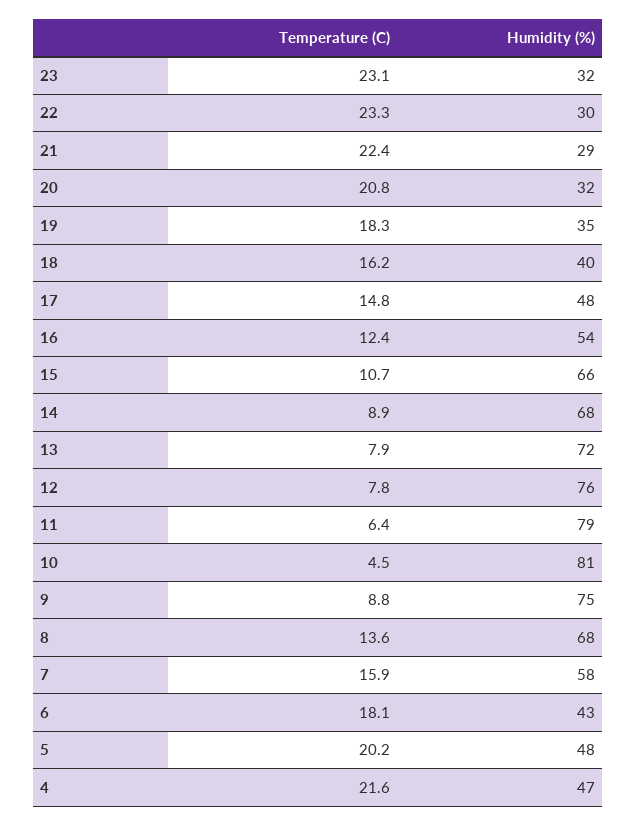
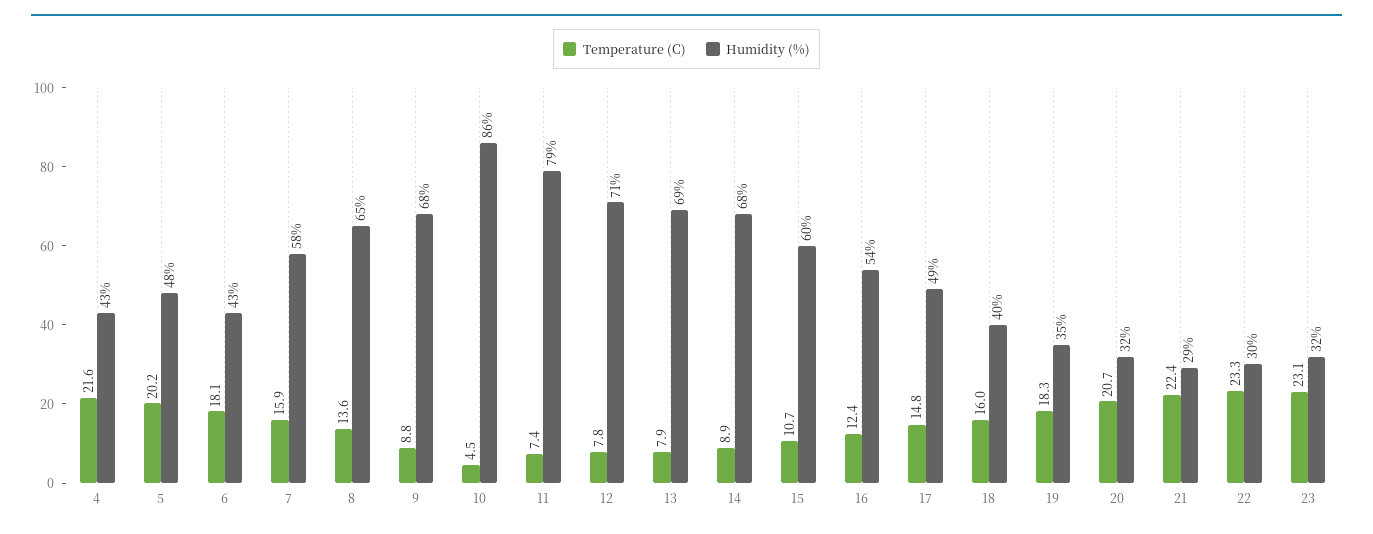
  {
    "Temperature (C)": {
      "23": 23.1,
      "22": 23.3,
      "21": 22.4,
-     "20": 20.8,
+     "20": 20.7,
      "19": 18.3,
-     "18": 16.2,
+     "18": 16,
      "17": 14.8,
      "16": 12.4,
      "15": 10.7,
      "14": 8.9,
      "13": 7.9,
      "12": 7.8,
-     "11": 6.4,
+     "11": 7.4,
      "10": 4.5,
      "9": 8.8,
      "8": 13.6,
      "7": 15.9,
      "6": 18.1,
      "5": 20.2,
      "4": 21.6
    },
    "Humidity (%)": {
      "23": 32,
      "22": 30,
      "21": 29,
      "20": 32,
      "19": 35,
      "18": 40,
-     "17": 48,
+     "17": 49,
      "16": 54,
-     "15": 66,
+     "15": 60,
      "14": 68,
-     "13": 72,
+     "13": 69,
-     "12": 76,
+     "12": 71,
      "11": 79,
-     "10": 81,
+     "10": 86,
-     "9": 75,
+     "9": 68,
-     "8": 68,
+     "8": 65,
      "7": 58,
      "6": 43,
      "5": 48,
-     "4": 47
+     "4": 43
    }
  }

